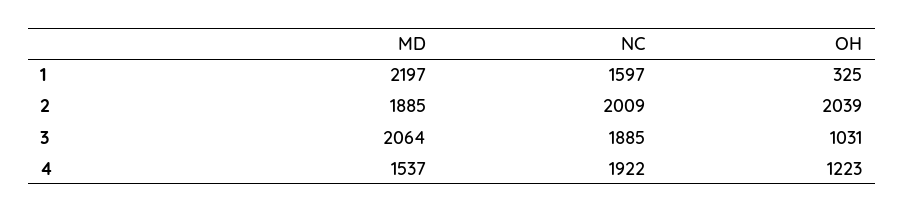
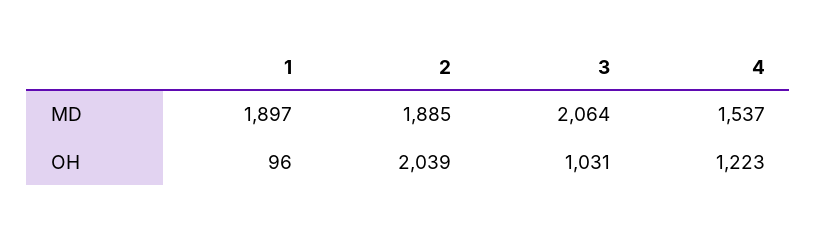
  {
    "MD": {
-     "1": 2197,
+     "1": 1897,
      "2": 1885,
      "3": 2064,
      "4": 1537
    },
-   "NC": {
-     "1": 1597,
-     "2": 2009,
-     "3": 1885,
-     "4": 1922
-   },
    "OH": {
-     "1": 325,
+     "1": 96,
      "2": 2039,
      "3": 1031,
      "4": 1223
    }
  }

